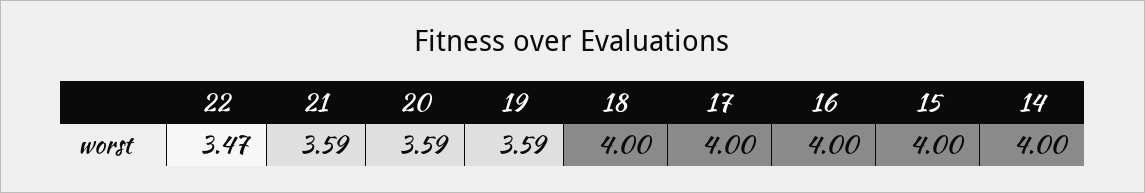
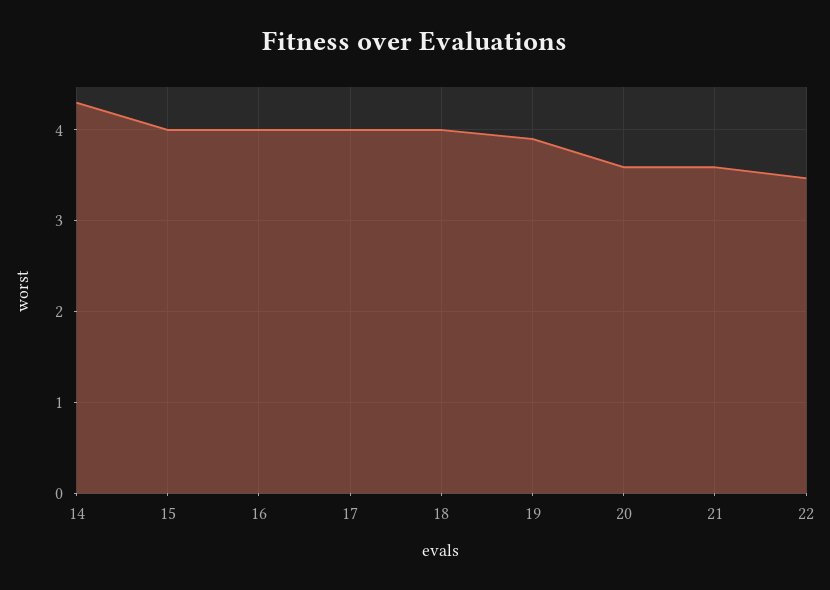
  {
    "22": 3.47,
    "21": 3.59,
    "20": 3.59,
-   "19": 3.59,
+   "19": 3.9,
    "18": 4,
    "17": 4,
    "16": 4,
    "15": 4,
-   "14": 4
+   "14": 4.3
  }

